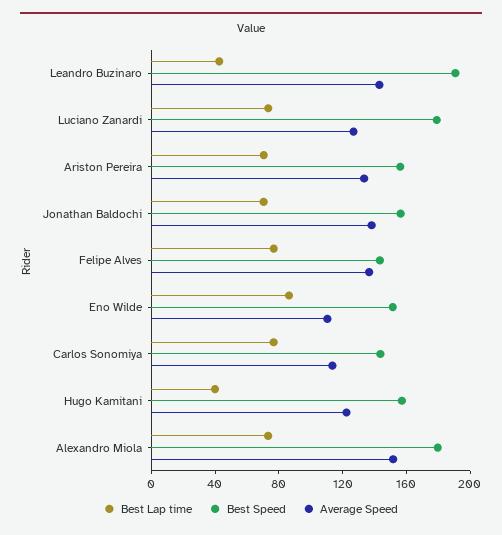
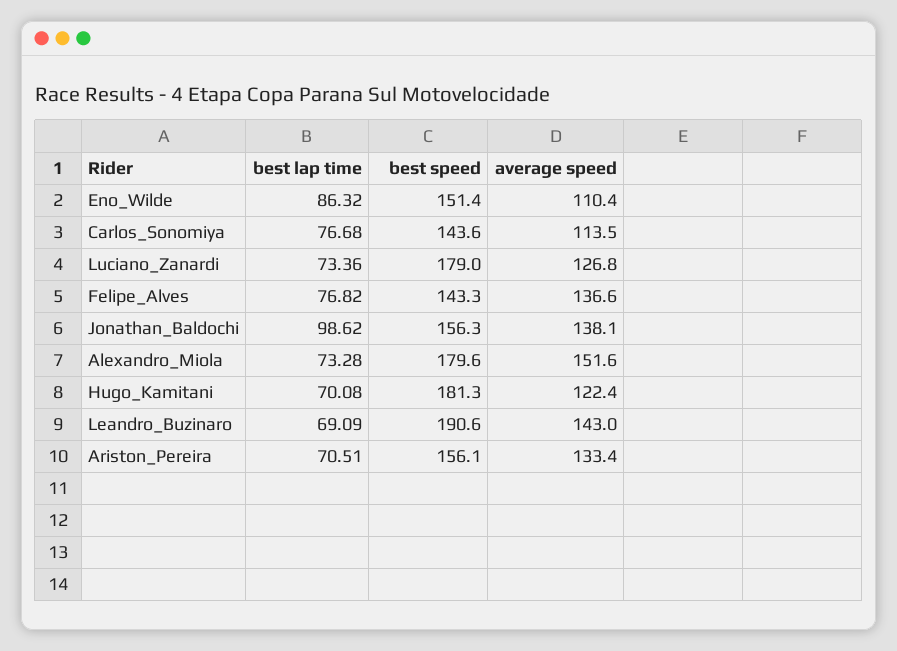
  {
    "Best Lap time": {
-     "Leandro Buzinaro": 40,
+     "Leandro Buzinaro": 69.09,
      "Luciano Zanardi": 73.36,
      "Ariston Pereira": 70.51,
-     "Jonathan Baldochi": 70,
+     "Jonathan Baldochi": 98.62,
      "Felipe Alves": 76.82,
      "Eno Wilde": 86.32,
      "Carlos Sonomiya": 76.68,
-     "Hugo Kamitani": 40,
+     "Hugo Kamitani": 70.08,
      "Alexandro Miola": 73.28
    },
    "Best Speed": {
      "Leandro Buzinaro": 190.6,
      "Luciano Zanardi": 179,
      "Ariston Pereira": 156.1,
      "Jonathan Baldochi": 156.3,
      "Felipe Alves": 143.3,
      "Eno Wilde": 151.4,
      "Carlos Sonomiya": 143.6,
-     "Hugo Kamitani": 160,
+     "Hugo Kamitani": 181.3,
      "Alexandro Miola": 179.6
    },
    "Average Speed": {
      "Leandro Buzinaro": 143,
      "Luciano Zanardi": 126.8,
      "Ariston Pereira": 133.4,
      "Jonathan Baldochi": 138.1,
      "Felipe Alves": 136.6,
      "Eno Wilde": 110.4,
      "Carlos Sonomiya": 113.5,
      "Hugo Kamitani": 122.4,
      "Alexandro Miola": 151.6
    }
  }

